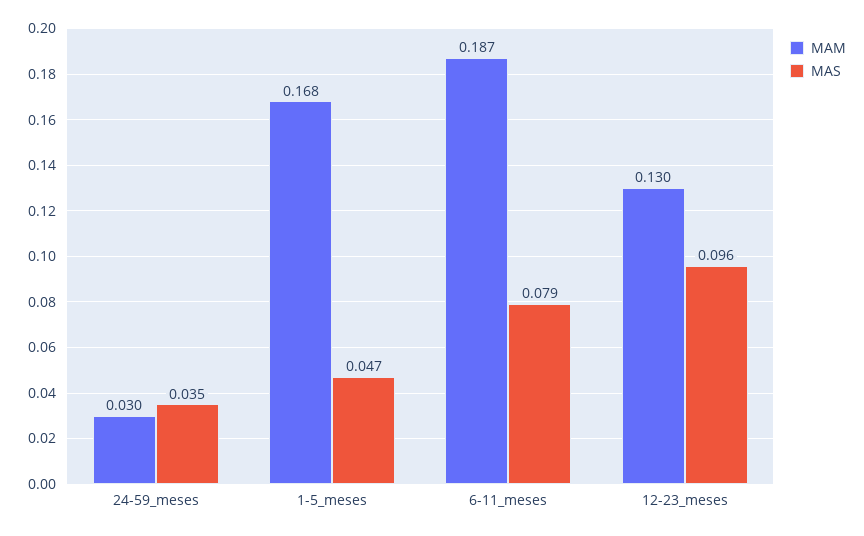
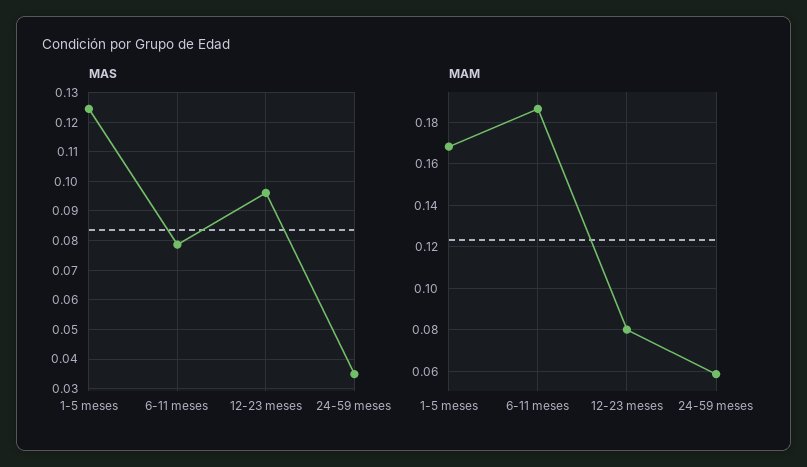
  {
    "MAM": {
-     "24-59_meses": 0.03,
+     "24-59_meses": 0.06,
      "1-5_meses": 0.168,
      "6-11_meses": 0.187,
-     "12-23_meses": 0.13
+     "12-23_meses": 0.08
    },
    "MAS": {
      "24-59_meses": 0.035,
-     "1-5_meses": 0.047,
+     "1-5_meses": 0.125,
      "6-11_meses": 0.079,
      "12-23_meses": 0.096
    }
  }

